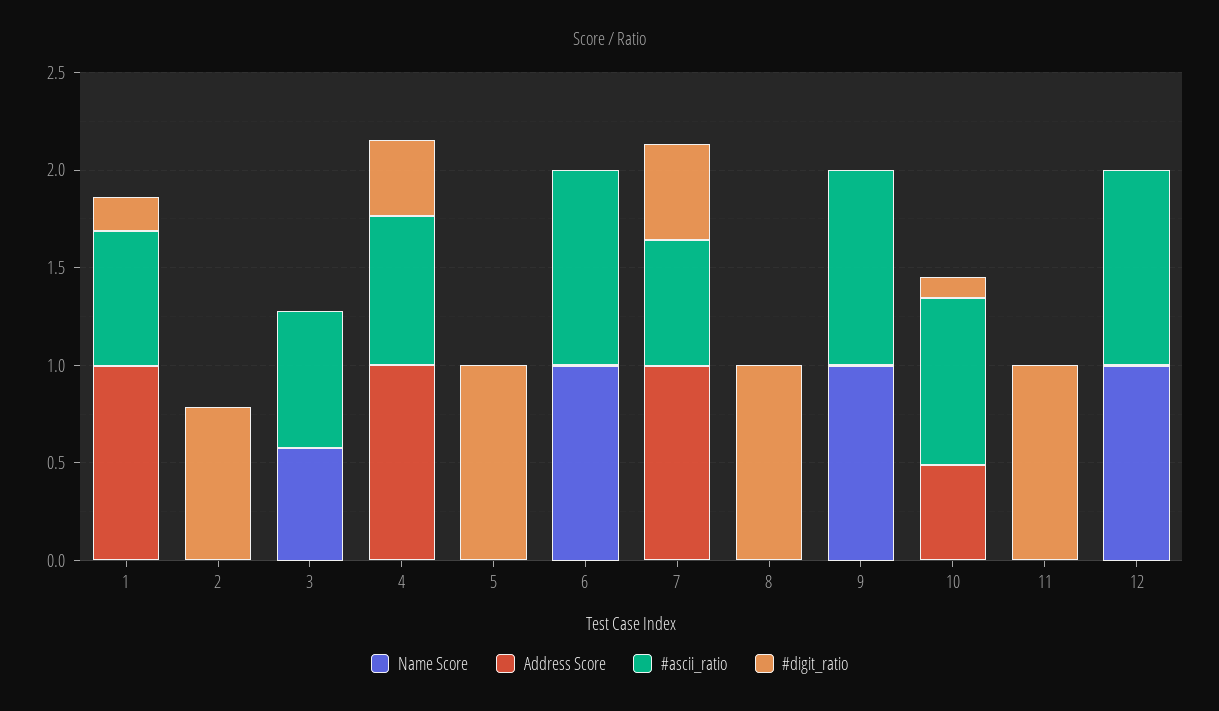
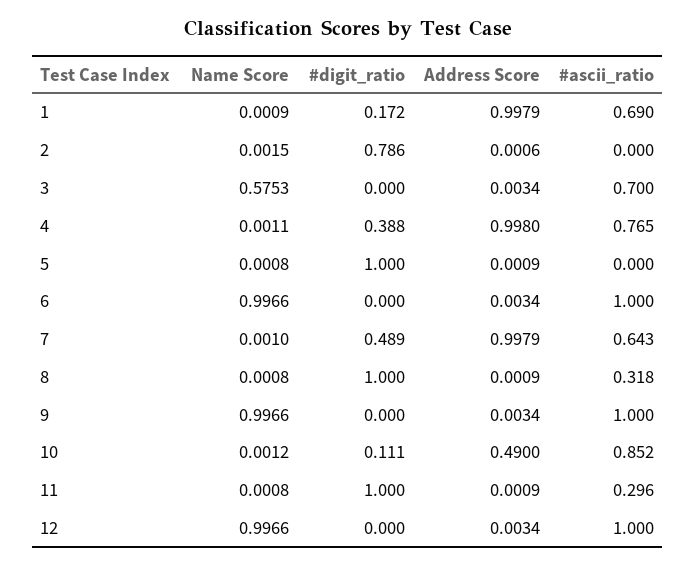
  {
    "Name Score": {
      "1": 0.0009,
      "2": 0.0015,
      "3": 0.5753,
      "4": 0.0011,
      "5": 0.0008,
      "6": 0.9966,
      "7": 0.001,
      "8": 0.0008,
      "9": 0.9966,
      "10": 0.0012,
      "11": 0.0008,
      "12": 0.9966
    },
    "Address Score": {
      "1": 0.9979,
      "2": 0.0006,
      "3": 0.0034,
      "4": 0.998,
      "5": 0.0009,
      "6": 0.0034,
      "7": 0.9979,
      "8": 0.0009,
      "9": 0.0034,
      "10": 0.49,
      "11": 0.0009,
      "12": 0.0034
    },
    "#ascii_ratio": {
      "1": 0.69,
      "2": 0,
      "3": 0.7,
      "4": 0.765,
      "5": 0,
      "6": 1,
      "7": 0.643,
-     "8": 0,
+     "8": 0.318,
      "9": 1,
      "10": 0.852,
-     "11": 0,
+     "11": 0.296,
      "12": 1
    },
    "#digit_ratio": {
      "1": 0.172,
      "2": 0.786,
      "3": 0,
      "4": 0.388,
      "5": 1,
      "6": 0,
      "7": 0.489,
      "8": 1,
      "9": 0,
      "10": 0.111,
      "11": 1,
      "12": 0
    }
  }

